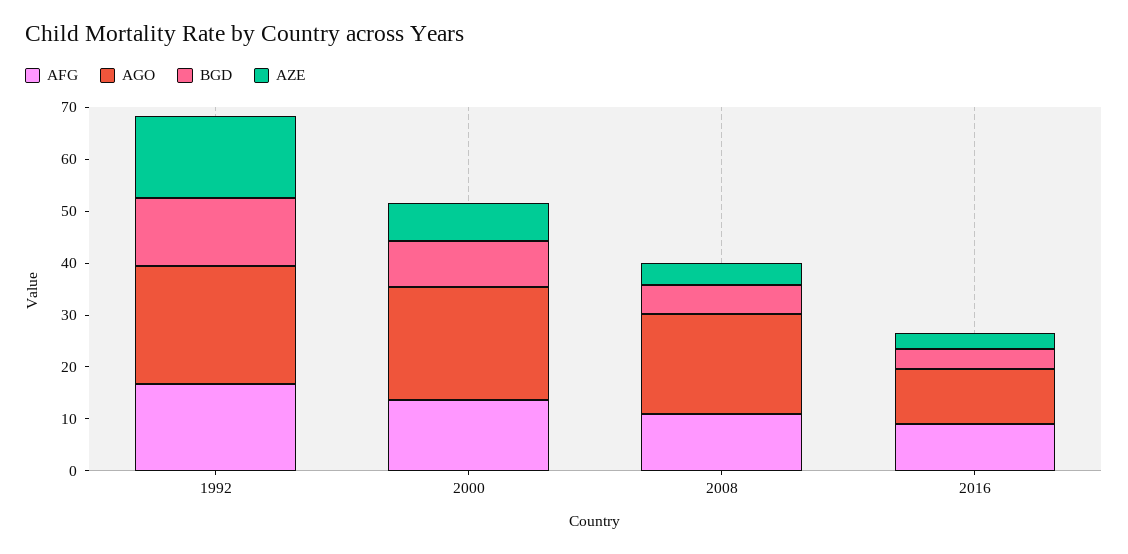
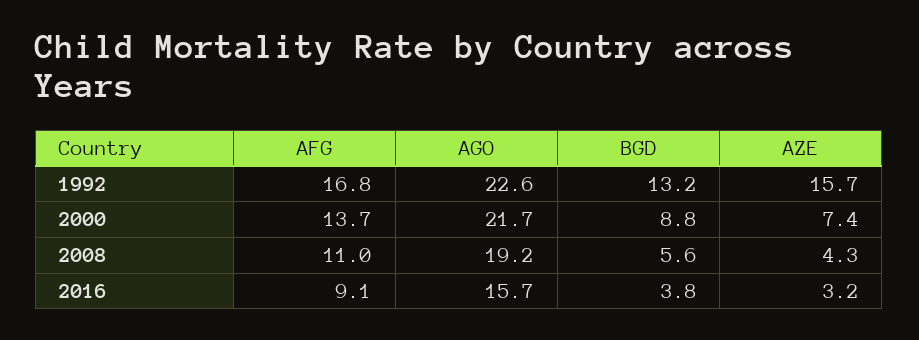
  {
    "AFG": {
      "1992": 16.8,
      "2000": 13.7,
      "2008": 11,
      "2016": 9.1
    },
    "AGO": {
      "1992": 22.6,
      "2000": 21.7,
      "2008": 19.2,
-     "2016": 10
+     "2016": 15.7
    },
    "BGD": {
      "1992": 13.2,
      "2000": 8.8,
      "2008": 5.6,
      "2016": 3.8
    },
    "AZE": {
      "1992": 15.7,
      "2000": 7.4,
      "2008": 4.3,
      "2016": 3.2
    }
  }

